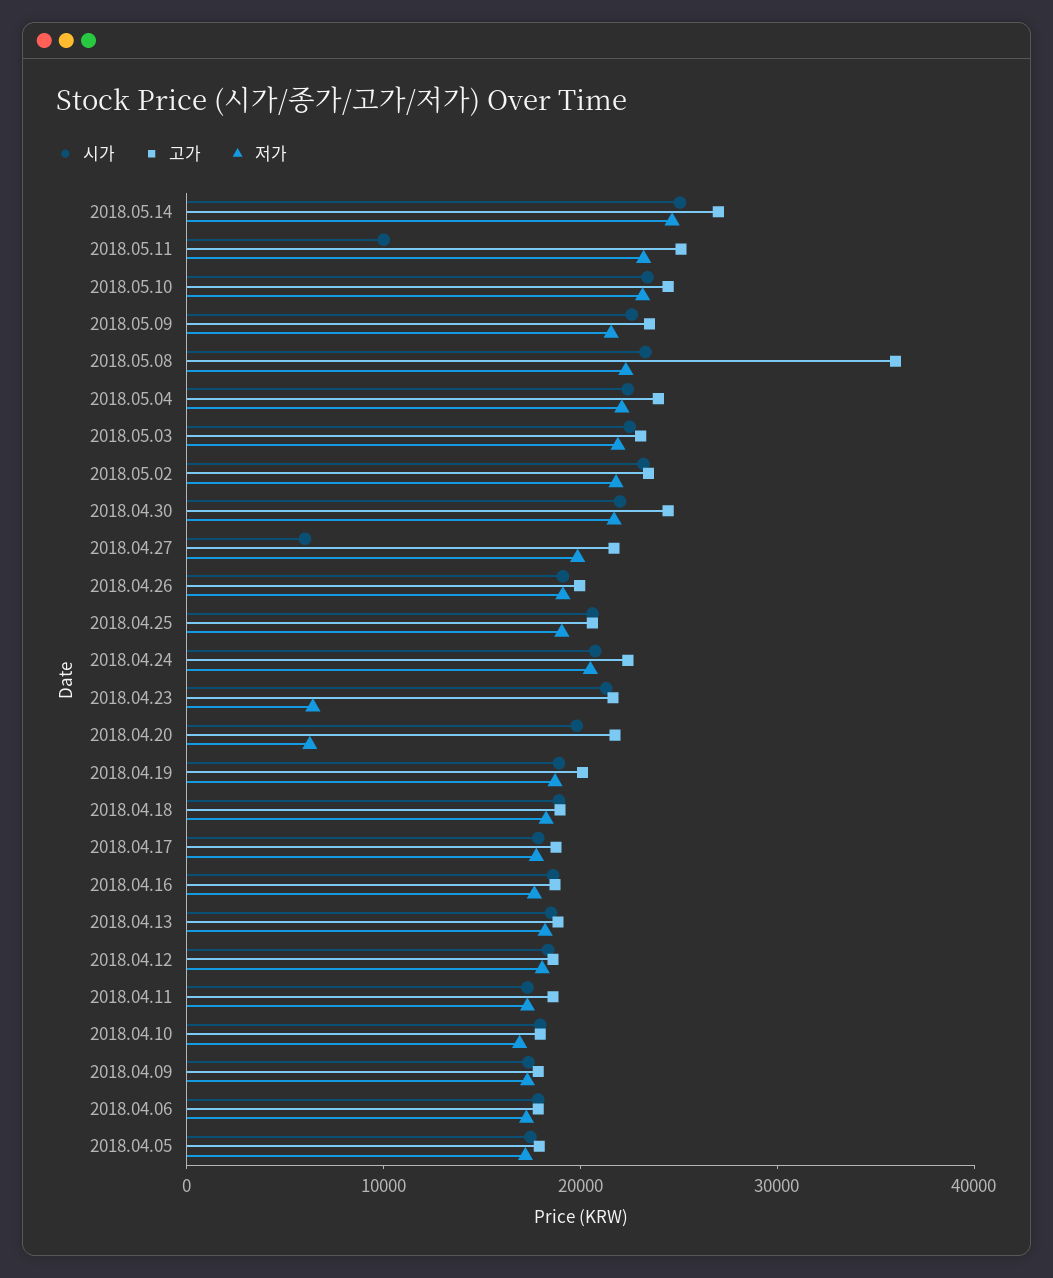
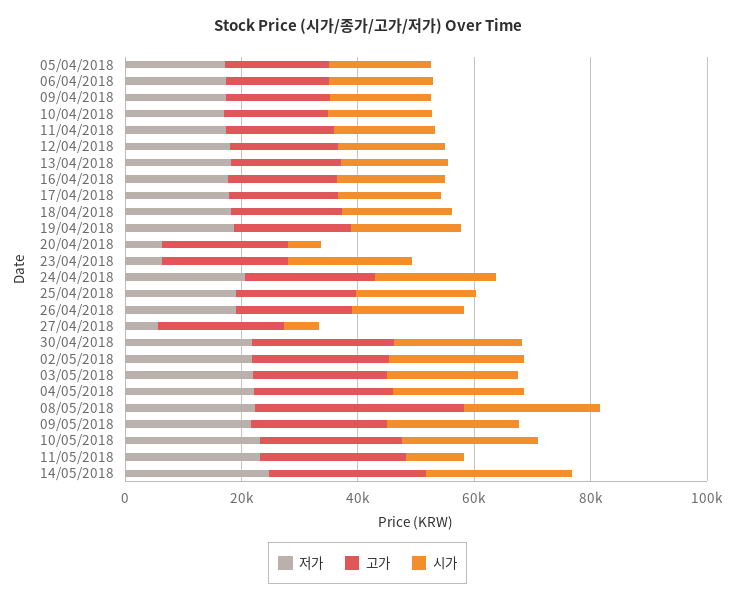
  {
    "시가": {
      "2018.05.14": 26000,
      "2018.05.11": 10000,
      "2018.05.10": 24000,
      "2018.05.09": 22000,
      "2018.05.08": 24000,
      "2018.05.04": 22000,
      "2018.05.03": 22000,
      "2018.05.02": 24000,
      "2018.04.30": 22000,
      "2018.04.27": 6000,
      "2018.04.26": 20000,
      "2018.04.25": 20000,
      "2018.04.24": 20000,
      "2018.04.23": 22000,
-     "2018.04.20": 20000,
+     "2018.04.20": 5000,
      "2018.04.19": 18000,
      "2018.04.18": 18000,
      "2018.04.17": 18000,
      "2018.04.16": 18000,
      "2018.04.13": 18000,
      "2018.04.12": 18000,
      "2018.04.11": 18000,
      "2018.04.10": 18000,
      "2018.04.09": 18000,
      "2018.04.06": 18000,
      "2018.04.05": 18000
    },
    "고가": {
      "2018.05.14": 28000,
      "2018.05.11": 26000,
      "2018.05.10": 24000,
      "2018.05.09": 24000,
      "2018.05.08": 36000,
      "2018.05.04": 24000,
      "2018.05.03": 24000,
      "2018.05.02": 24000,
      "2018.04.30": 24000,
      "2018.04.27": 22000,
      "2018.04.26": 20000,
      "2018.04.25": 20000,
      "2018.04.24": 22000,
      "2018.04.23": 22000,
      "2018.04.20": 22000,
      "2018.04.19": 20000,
      "2018.04.18": 18000,
      "2018.04.17": 18000,
      "2018.04.16": 18000,
      "2018.04.13": 18000,
      "2018.04.12": 18000,
      "2018.04.11": 18000,
      "2018.04.10": 18000,
      "2018.04.09": 18000,
      "2018.04.06": 18000,
      "2018.04.05": 18000
    },
    "저가": {
      "2018.05.14": 24000,
      "2018.05.11": 24000,
      "2018.05.10": 24000,
      "2018.05.09": 22000,
      "2018.05.08": 22000,
      "2018.05.04": 22000,
      "2018.05.03": 22000,
      "2018.05.02": 22000,
      "2018.04.30": 22000,
-     "2018.04.27": 20000,
+     "2018.04.27": 5000,
      "2018.04.26": 20000,
      "2018.04.25": 20000,
      "2018.04.24": 20000,
      "2018.04.23": 6000,
      "2018.04.20": 6000,
      "2018.04.19": 18000,
      "2018.04.18": 18000,
      "2018.04.17": 18000,
      "2018.04.16": 18000,
      "2018.04.13": 18000,
      "2018.04.12": 18000,
      "2018.04.11": 18000,
      "2018.04.10": 16000,
      "2018.04.09": 18000,
      "2018.04.06": 18000,
      "2018.04.05": 18000
    }
  }

